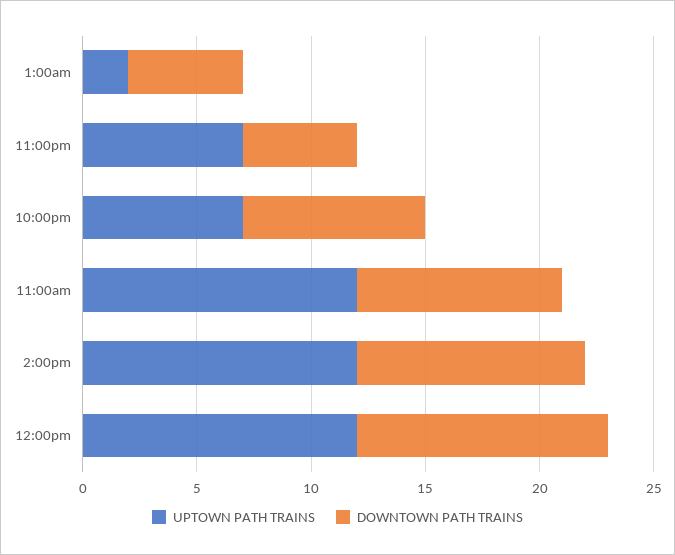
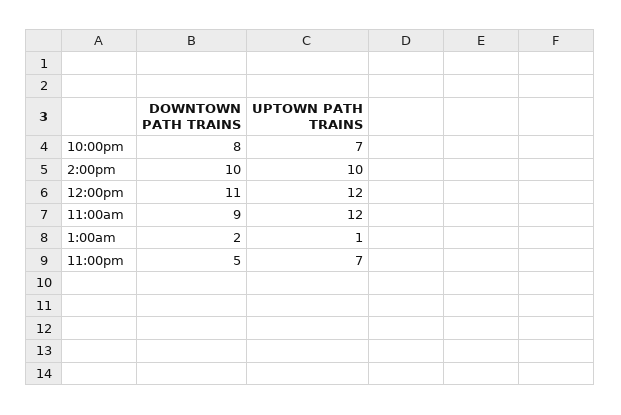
  {
    "UPTOWN PATH TRAINS": {
-     "1:00am": 2,
+     "1:00am": 1,
      "11:00pm": 7,
      "10:00pm": 7,
      "11:00am": 12,
-     "2:00pm": 12,
+     "2:00pm": 10,
      "12:00pm": 12
    },
    "DOWNTOWN PATH TRAINS": {
-     "1:00am": 5,
+     "1:00am": 2,
      "11:00pm": 5,
      "10:00pm": 8,
      "11:00am": 9,
      "2:00pm": 10,
      "12:00pm": 11
    }
  }

